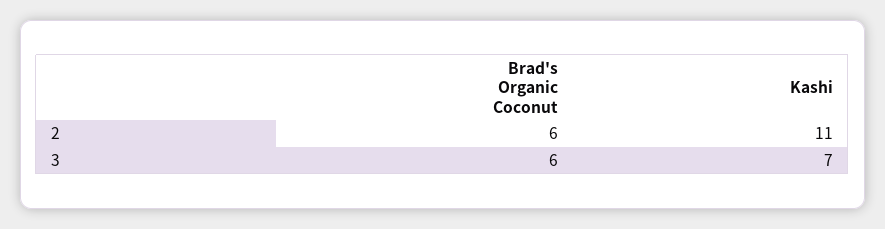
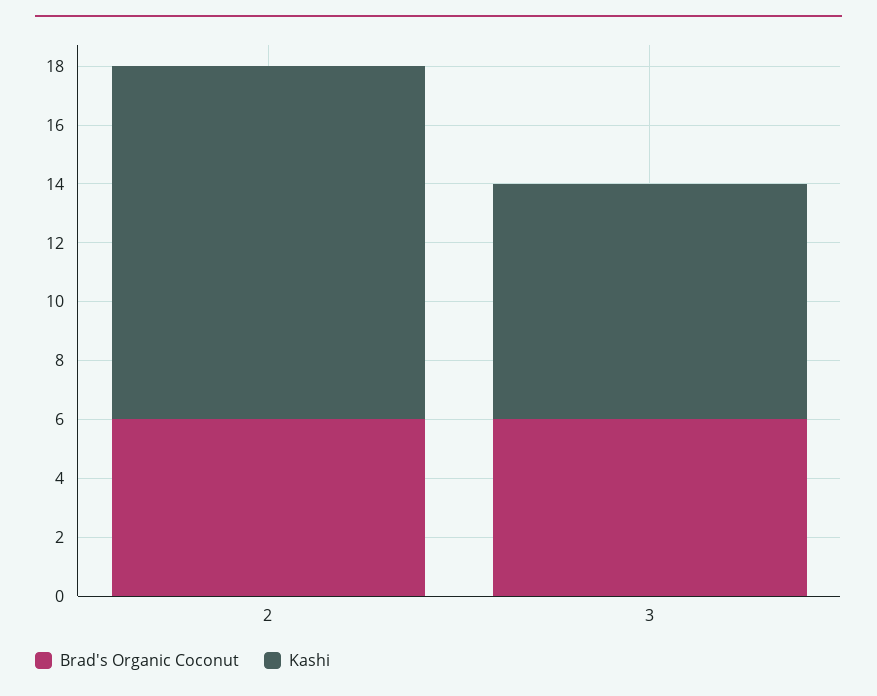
  {
    "Brad's Organic Coconut": {
      "2": 6,
      "3": 6
    },
    "Kashi": {
-     "2": 11,
+     "2": 12,
-     "3": 7
+     "3": 8
    }
  }

